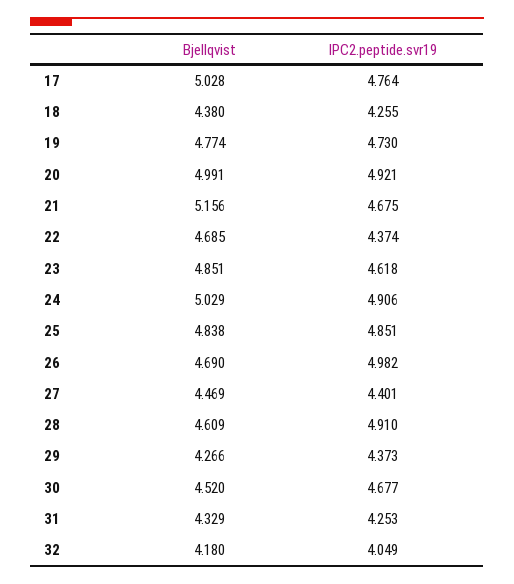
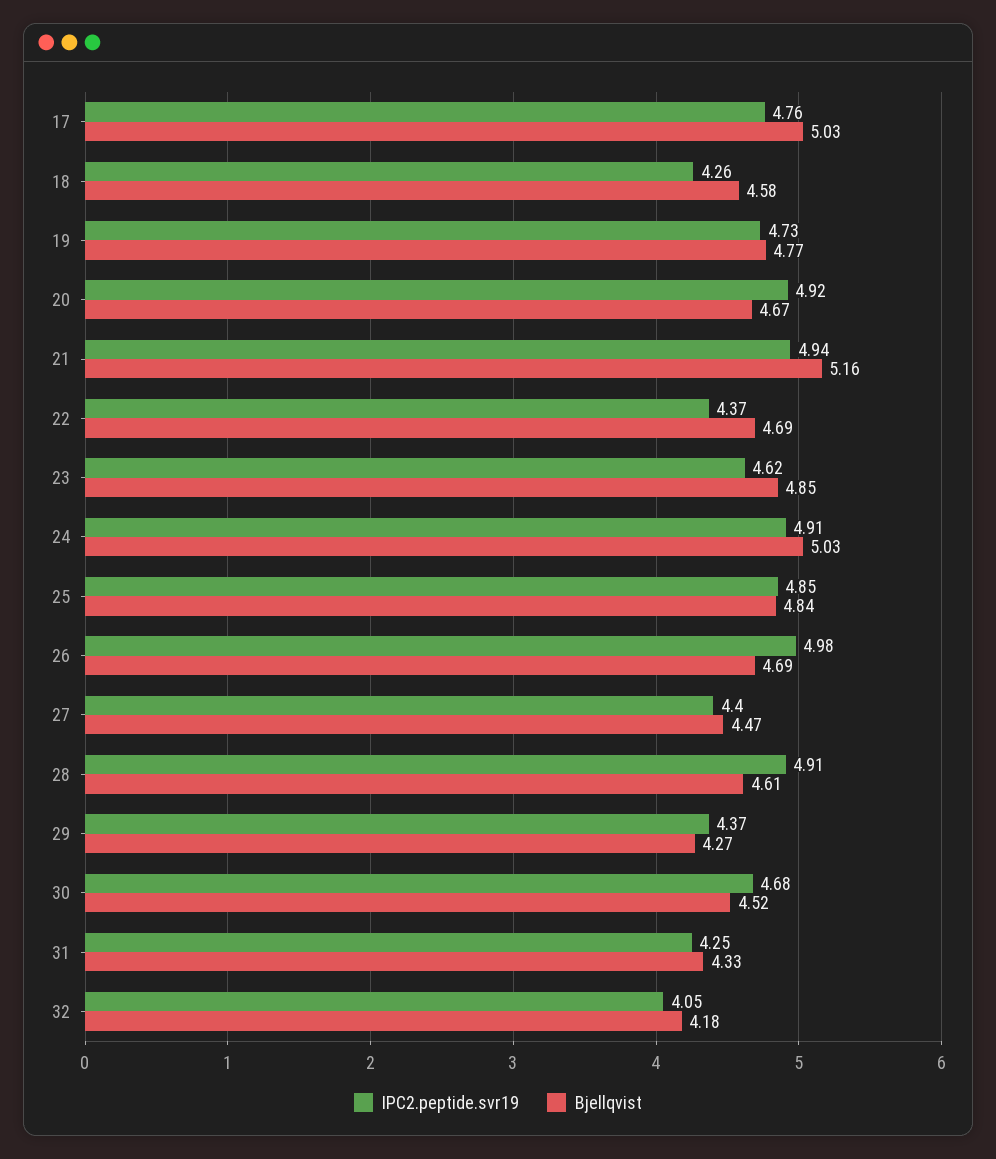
  {
    "Bjellqvist": {
      "17": 5.028,
-     "18": 4.38,
+     "18": 4.58,
      "19": 4.774,
-     "20": 4.991,
+     "20": 4.67,
      "21": 5.156,
      "22": 4.685,
      "23": 4.851,
      "24": 5.029,
      "25": 4.838,
      "26": 4.69,
      "27": 4.469,
      "28": 4.609,
      "29": 4.266,
      "30": 4.52,
      "31": 4.329,
      "32": 4.18
    },
    "IPC2.peptide.svr19": {
      "17": 4.764,
      "18": 4.255,
      "19": 4.73,
      "20": 4.921,
-     "21": 4.675,
+     "21": 4.94,
      "22": 4.374,
      "23": 4.618,
      "24": 4.906,
      "25": 4.851,
      "26": 4.982,
      "27": 4.401,
      "28": 4.91,
      "29": 4.373,
      "30": 4.677,
      "31": 4.253,
      "32": 4.049
    }
  }

